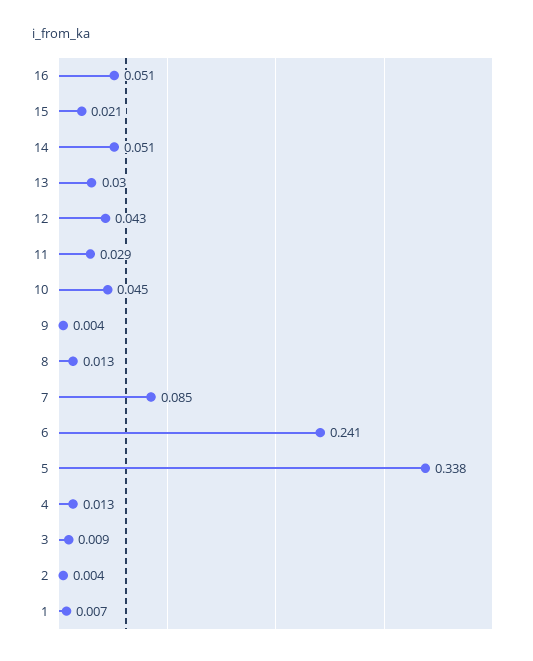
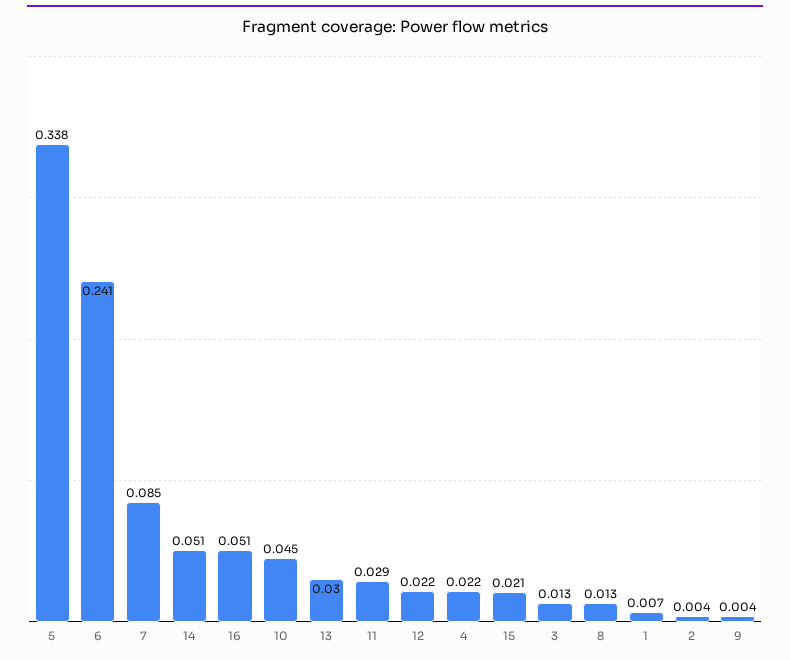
  {
    "16": 0.051,
    "15": 0.021,
    "14": 0.051,
    "13": 0.03,
-   "12": 0.043,
+   "12": 0.022,
    "11": 0.029,
    "10": 0.045,
    "9": 0.004,
    "8": 0.013,
    "7": 0.085,
    "6": 0.241,
    "5": 0.338,
-   "4": 0.013,
+   "4": 0.022,
-   "3": 0.009,
+   "3": 0.013,
    "2": 0.004,
    "1": 0.007
  }

